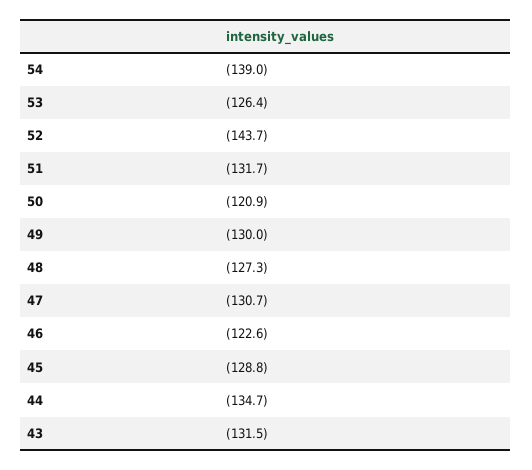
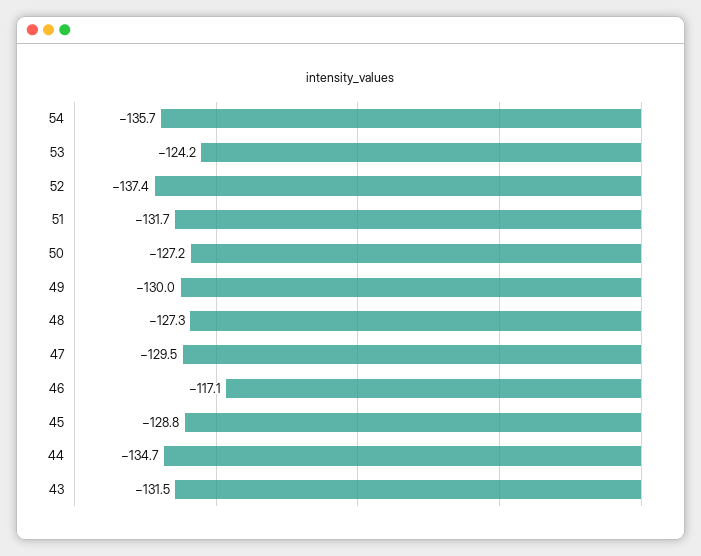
  {
-   "54": -139,
+   "54": -135.7,
-   "53": -126.4,
+   "53": -124.2,
-   "52": -143.7,
+   "52": -137.4,
    "51": -131.7,
-   "50": -120.9,
+   "50": -127.2,
    "49": -130,
    "48": -127.3,
-   "47": -130.7,
+   "47": -129.5,
-   "46": -122.6,
+   "46": -117.1,
    "45": -128.8,
    "44": -134.7,
    "43": -131.5
  }

